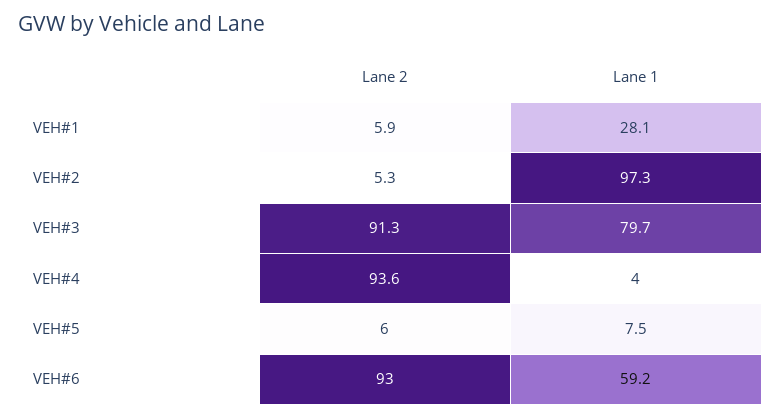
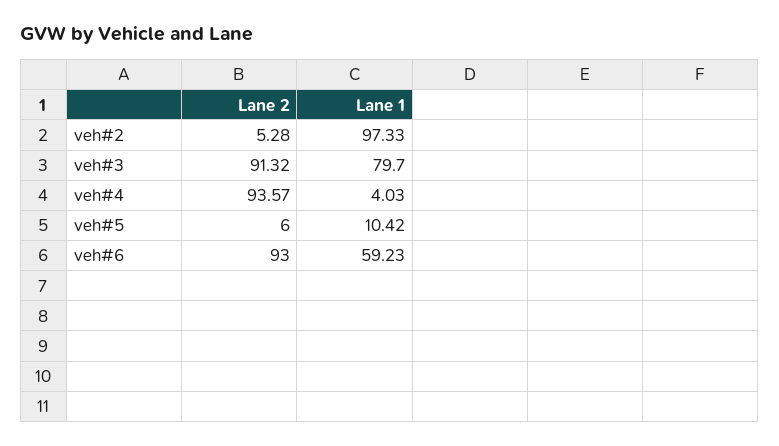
  {
    "Lane 2": {
-     "VEH#1": 5.9,
      "VEH#2": 5.28,
      "VEH#3": 91.32,
      "VEH#4": 93.57,
      "VEH#5": 6,
      "VEH#6": 93
    },
    "Lane 1": {
-     "VEH#1": 28.1,
      "VEH#2": 97.33,
      "VEH#3": 79.7,
      "VEH#4": 4.03,
-     "VEH#5": 7.5,
+     "VEH#5": 10.42,
      "VEH#6": 59.23
    }
  }

